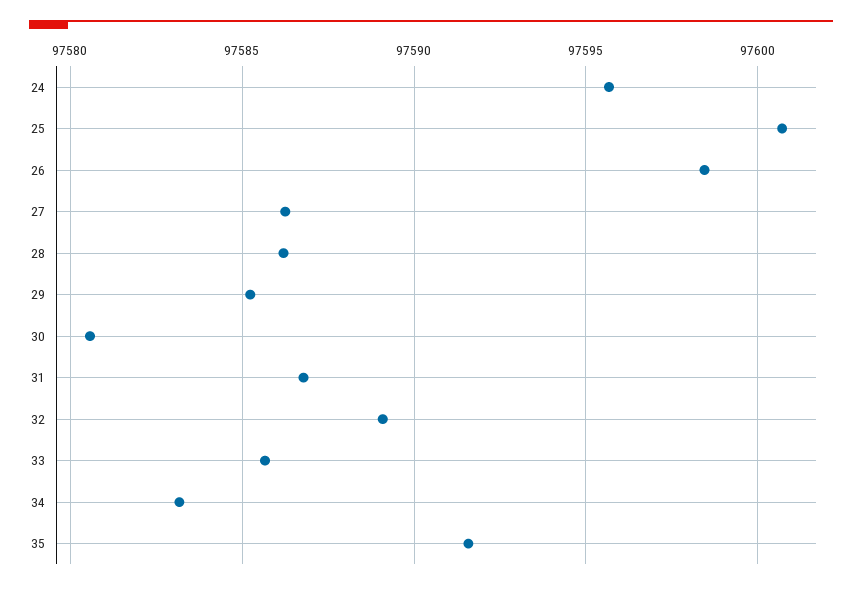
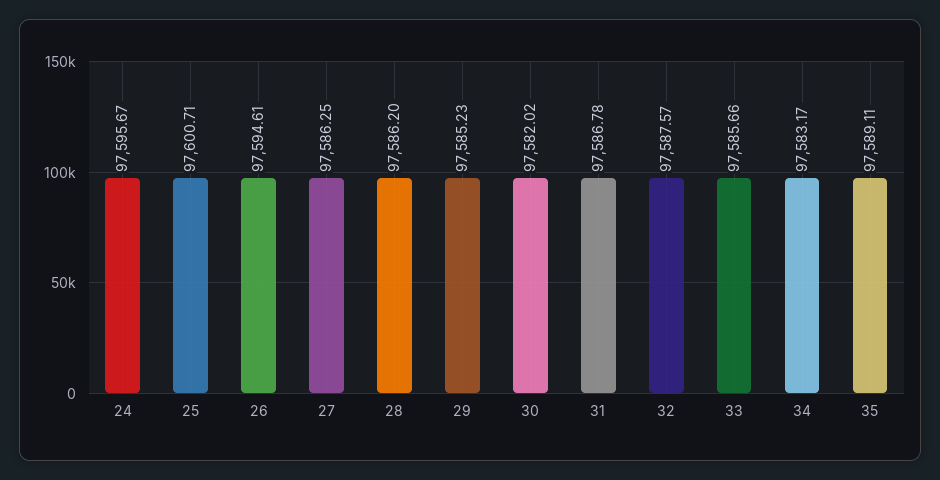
  {
    "24": 97595.67,
    "25": 97600.71,
-   "26": 97598.5,
+   "26": 97594.61,
    "27": 97586.25,
    "28": 97586.2,
    "29": 97585.23,
-   "30": 97580.5,
+   "30": 97582.02,
    "31": 97586.78,
-   "32": 97589,
+   "32": 97587.57,
    "33": 97585.66,
    "34": 97583.17,
-   "35": 97591.5
+   "35": 97589.11
  }

